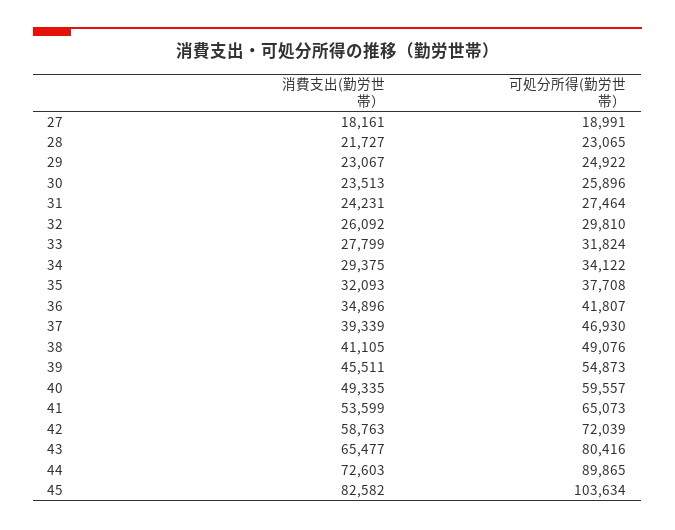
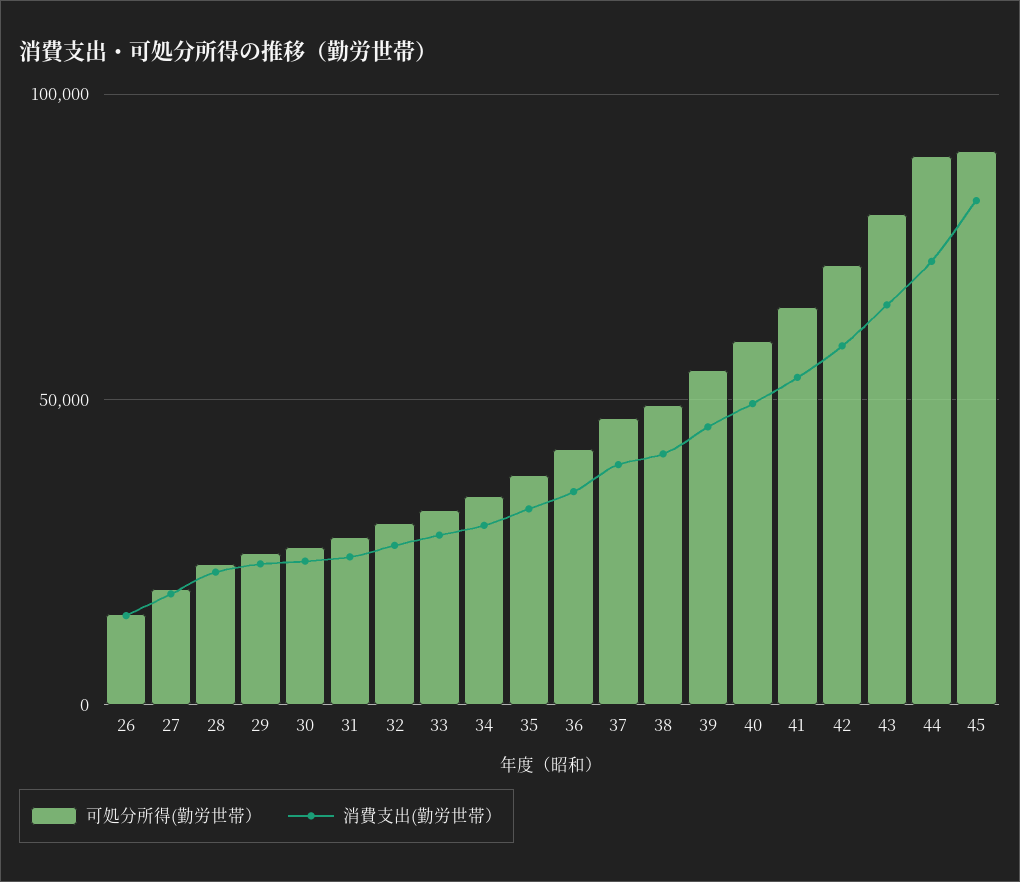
  {
    "消費支出(勤労世帯）": {
      "27": 18161,
      "28": 21727,
      "29": 23067,
      "30": 23513,
      "31": 24231,
      "32": 26092,
      "33": 27799,
      "34": 29375,
      "35": 32093,
      "36": 34896,
      "37": 39339,
      "38": 41105,
      "39": 45511,
      "40": 49335,
      "41": 53599,
      "42": 58763,
      "43": 65477,
      "44": 72603,
-     "45": 82582
+     "45": 82582,
+     "26": 15000
    },
    "可処分所得(勤労世帯）": {
      "27": 18991,
      "28": 23065,
      "29": 24922,
      "30": 25896,
      "31": 27464,
      "32": 29810,
      "33": 31824,
      "34": 34122,
      "35": 37708,
      "36": 41807,
      "37": 46930,
      "38": 49076,
      "39": 54873,
      "40": 59557,
      "41": 65073,
      "42": 72039,
      "43": 80416,
      "44": 89865,
-     "45": 103634
+     "45": 90000,
+     "26": 15000
    }
  }

